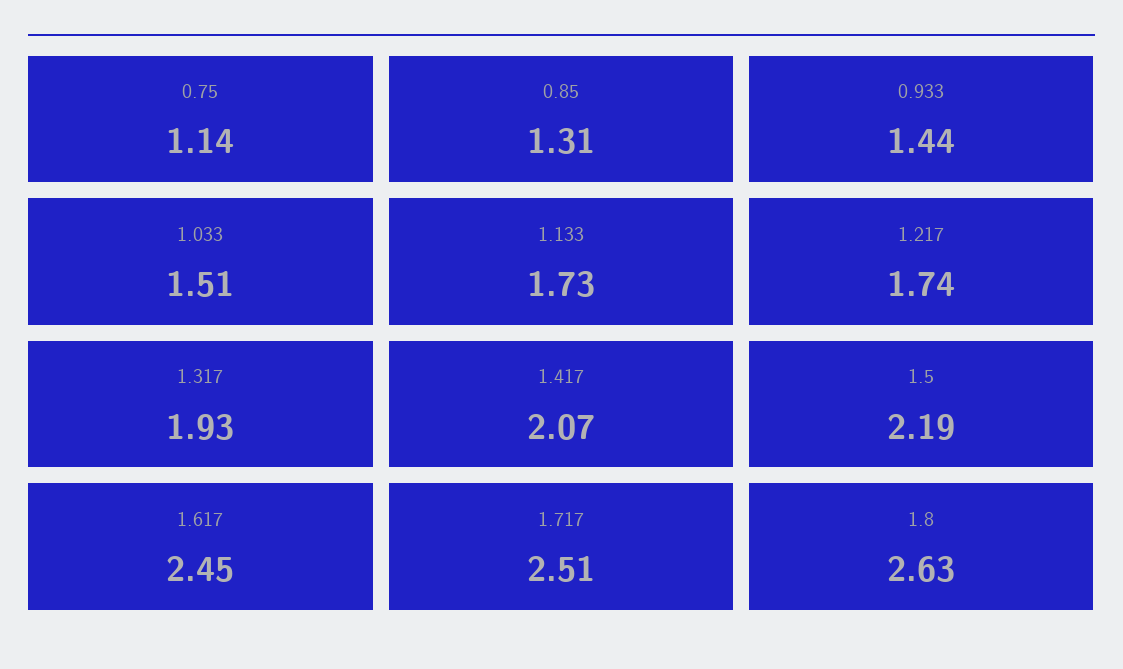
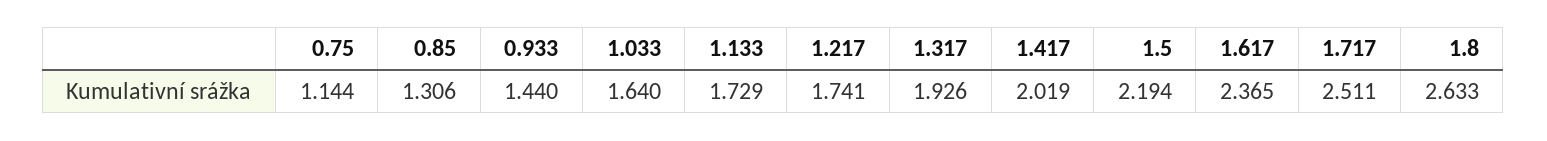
  {
    "0.75": 1.144,
    "0.85": 1.306,
    "0.933": 1.44,
-   "1.033": 1.51,
+   "1.033": 1.64,
    "1.133": 1.729,
    "1.217": 1.741,
    "1.317": 1.926,
-   "1.417": 2.07,
+   "1.417": 2.019,
    "1.5": 2.194,
-   "1.617": 2.45,
+   "1.617": 2.365,
    "1.717": 2.511,
    "1.8": 2.633
  }

